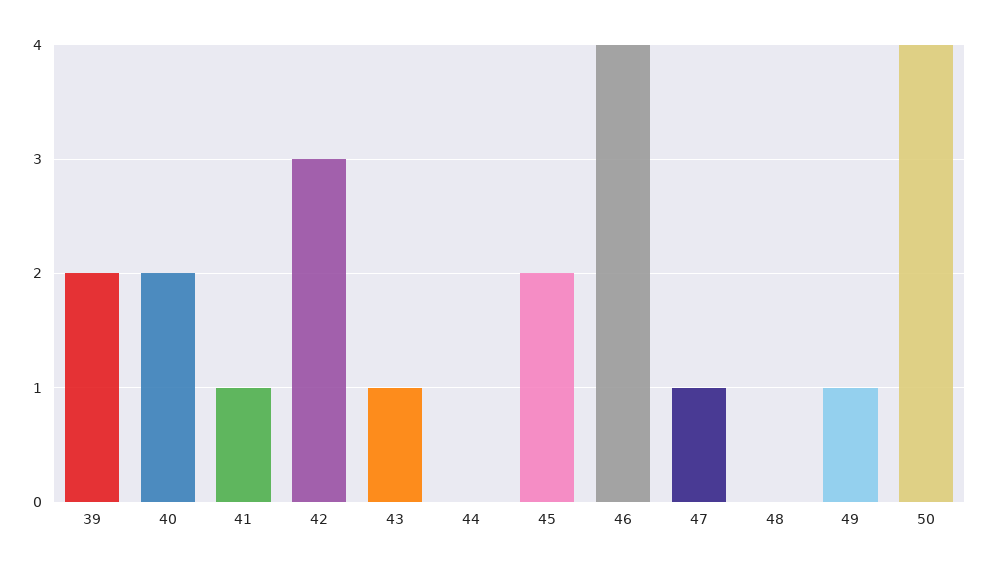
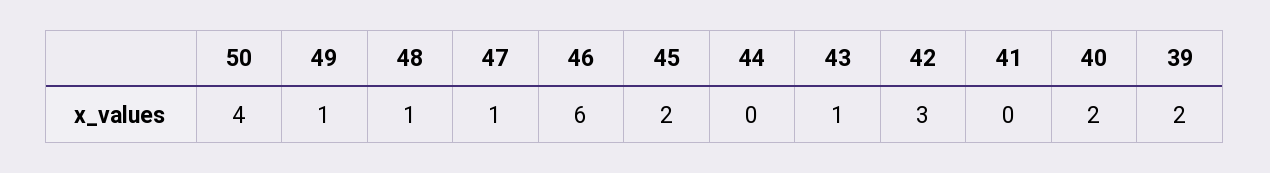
  {
    "39": 2,
    "40": 2,
-   "41": 1,
+   "41": 0,
    "42": 3,
    "43": 1,
    "44": 0,
    "45": 2,
-   "46": 4,
+   "46": 6,
    "47": 1,
-   "48": 0,
+   "48": 1,
    "49": 1,
    "50": 4
  }

